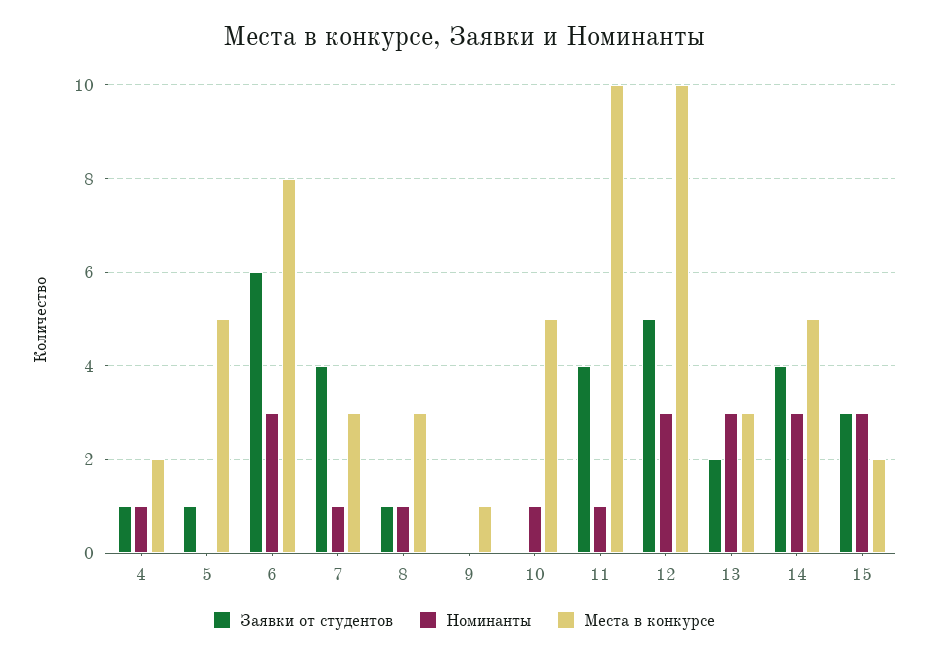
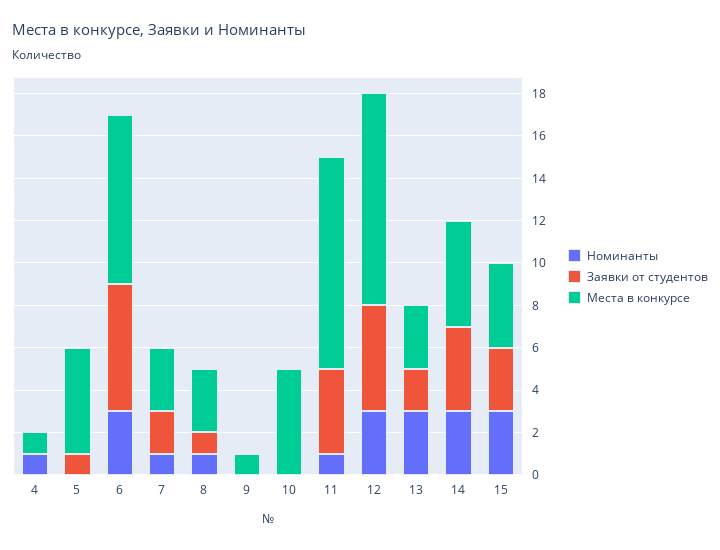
  {
    "Заявки от студентов": {
-     "4": 1,
+     "4": 0,
      "5": 1,
      "6": 6,
-     "7": 4,
+     "7": 2,
      "8": 1,
      "9": 0,
      "10": 0,
      "11": 4,
      "12": 5,
      "13": 2,
      "14": 4,
      "15": 3
    },
    "Номинанты": {
      "4": 1,
      "5": 0,
      "6": 3,
      "7": 1,
      "8": 1,
      "9": 0,
-     "10": 1,
+     "10": 0,
      "11": 1,
      "12": 3,
      "13": 3,
      "14": 3,
      "15": 3
    },
    "Места в конкурсе": {
-     "4": 2,
+     "4": 1,
      "5": 5,
      "6": 8,
      "7": 3,
      "8": 3,
      "9": 1,
      "10": 5,
      "11": 10,
      "12": 10,
      "13": 3,
      "14": 5,
-     "15": 2
+     "15": 4
    }
  }

